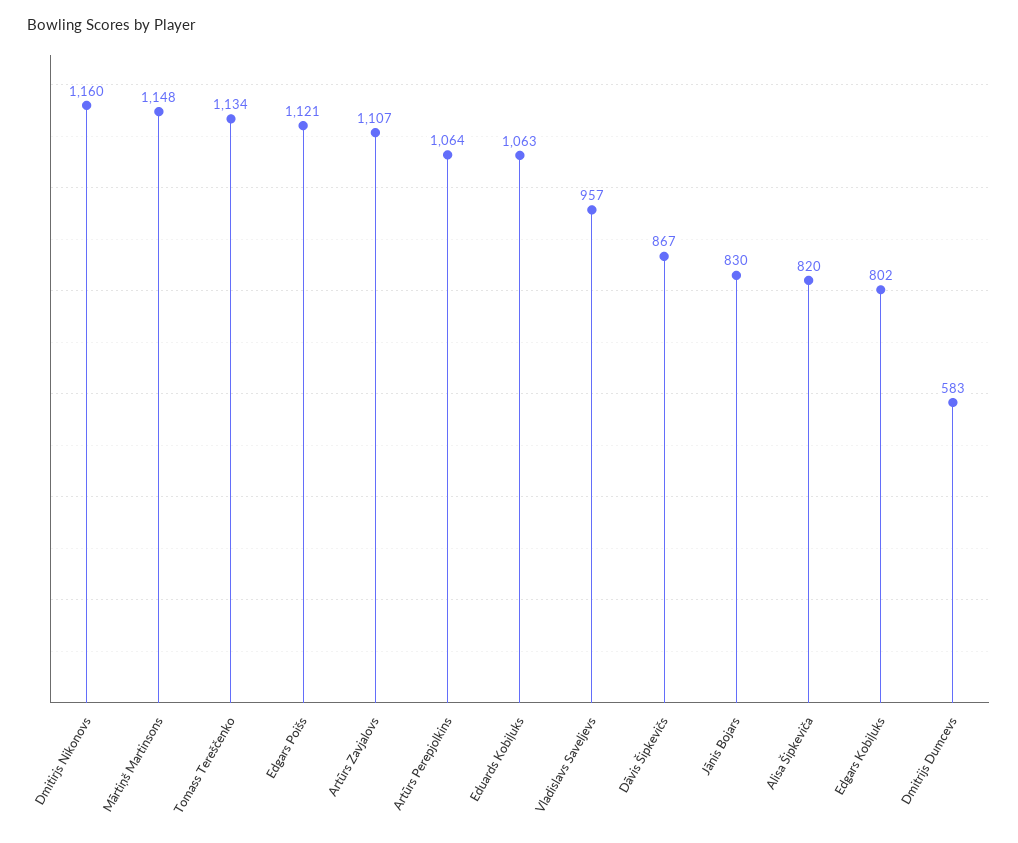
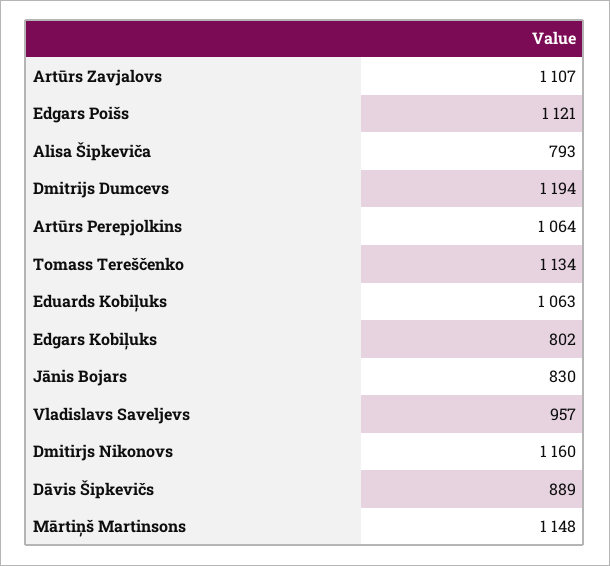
  {
    "Dmitirjs Nikonovs": 1160,
    "Mārtiņš Martinsons": 1148,
    "Tomass Tereščenko": 1134,
    "Edgars Poišs": 1121,
    "Artūrs Zavjalovs": 1107,
    "Artūrs Perepjolkins": 1064,
    "Eduards Kobiļuks": 1063,
    "Vladislavs Saveljevs": 957,
-   "Dāvis Šipkevičs": 867,
+   "Dāvis Šipkevičs": 889,
    "Jānis Bojars": 830,
-   "Alisa Šipkeviča": 820,
+   "Alisa Šipkeviča": 793,
    "Edgars Kobiļuks": 802,
-   "Dmitrijs Dumcevs": 583
+   "Dmitrijs Dumcevs": 1194
  }

